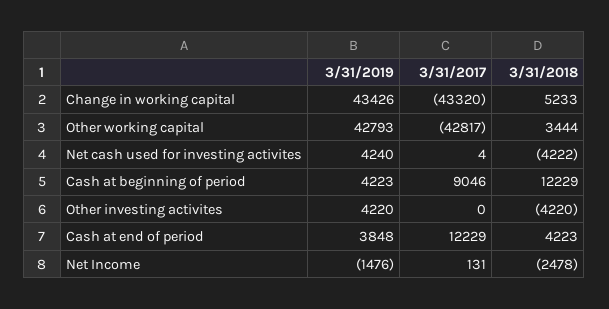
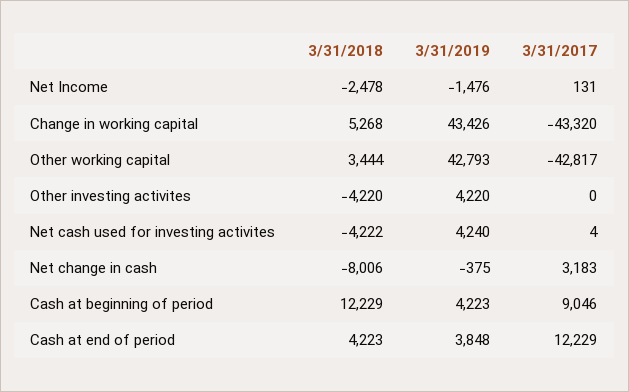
  {
    "3/31/2019": {
      "Change in working capital": 43426,
      "Other working capital": 42793,
      "Net cash used for investing activites": 4240,
      "Cash at beginning of period": 4223,
      "Other investing activites": 4220,
      "Cash at end of period": 3848,
-     "Net Income": -1476
+     "Net Income": -1476,
+     "Net change in cash": -375
    },
    "3/31/2017": {
      "Change in working capital": -43320,
      "Other working capital": -42817,
      "Net cash used for investing activites": 4,
      "Cash at beginning of period": 9046,
      "Other investing activites": 0,
      "Cash at end of period": 12229,
-     "Net Income": 131
+     "Net Income": 131,
+     "Net change in cash": 3183
    },
    "3/31/2018": {
-     "Change in working capital": 5233,
+     "Change in working capital": 5268,
      "Other working capital": 3444,
      "Net cash used for investing activites": -4222,
      "Cash at beginning of period": 12229,
      "Other investing activites": -4220,
      "Cash at end of period": 4223,
-     "Net Income": -2478
+     "Net Income": -2478,
+     "Net change in cash": -8006
    }
  }

